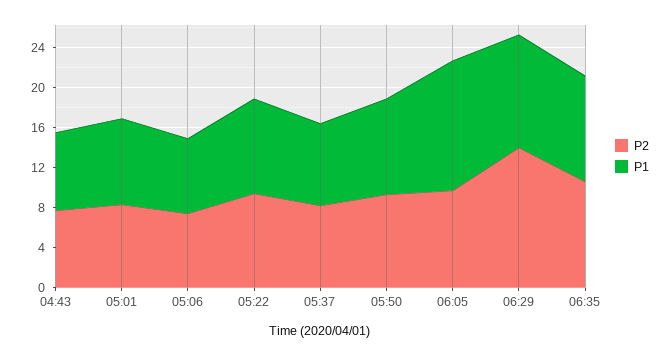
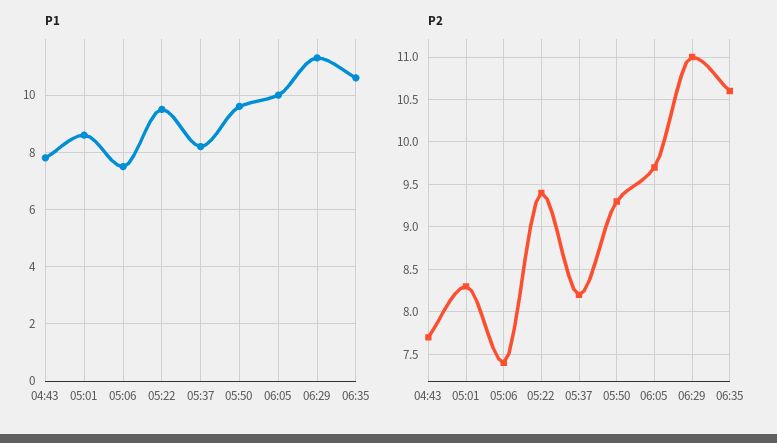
  {
    "P2": {
      "04:43": 7.7,
      "05:01": 8.3,
      "05:06": 7.4,
      "05:22": 9.4,
      "05:37": 8.2,
      "05:50": 9.3,
      "06:05": 9.7,
-     "06:29": 14,
+     "06:29": 11,
      "06:35": 10.6
    },
    "P1": {
      "04:43": 8,
      "05:01": 8.5,
      "05:06": 7.5,
      "05:22": 9.5,
      "05:37": 8,
      "05:50": 9.5,
-     "06:05": 13,
+     "06:05": 10,
      "06:29": 11.5,
      "06:35": 10.5
    }
  }

